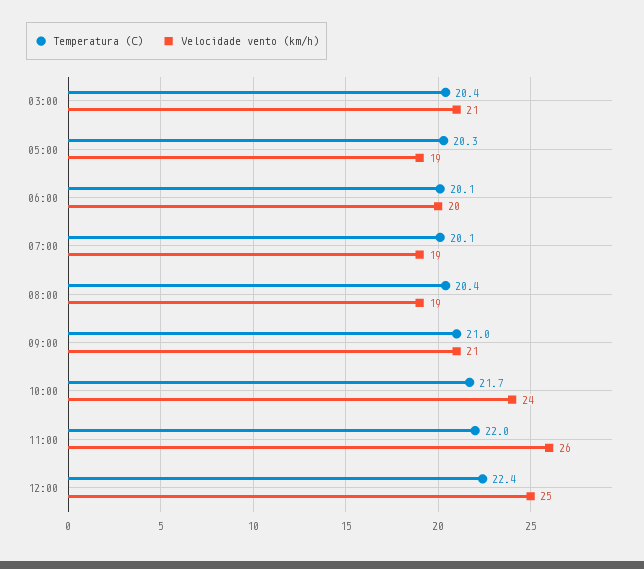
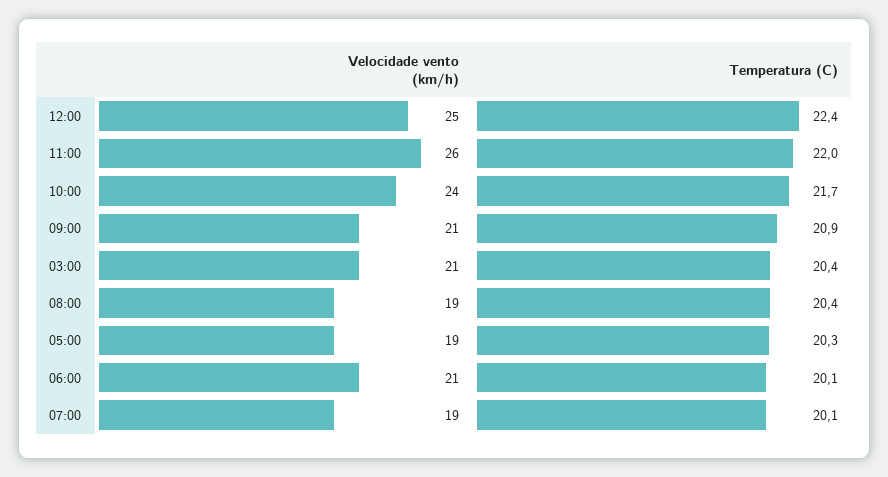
  {
    "Temperatura (C)": {
      "03:00": 20.4,
      "05:00": 20.3,
      "06:00": 20.1,
      "07:00": 20.1,
      "08:00": 20.4,
-     "09:00": 21,
+     "09:00": 20.9,
      "10:00": 21.7,
      "11:00": 22,
      "12:00": 22.4
    },
    "Velocidade vento (km/h)": {
      "03:00": 21,
      "05:00": 19,
-     "06:00": 20,
+     "06:00": 21,
      "07:00": 19,
      "08:00": 19,
      "09:00": 21,
      "10:00": 24,
      "11:00": 26,
      "12:00": 25
    }
  }

